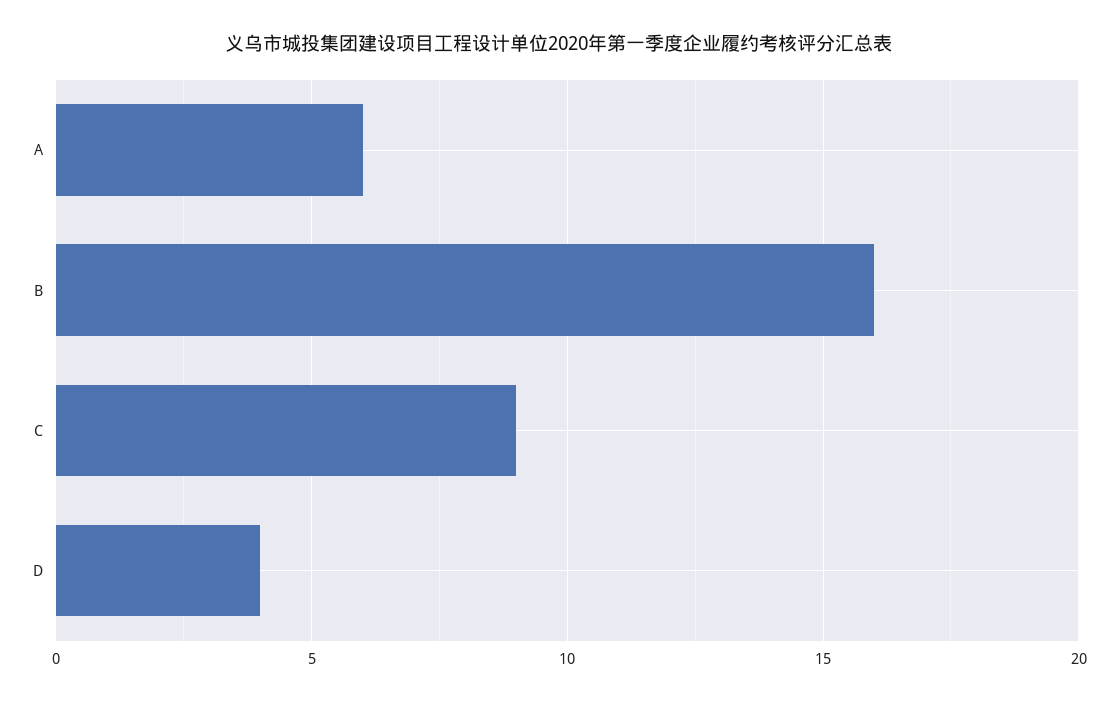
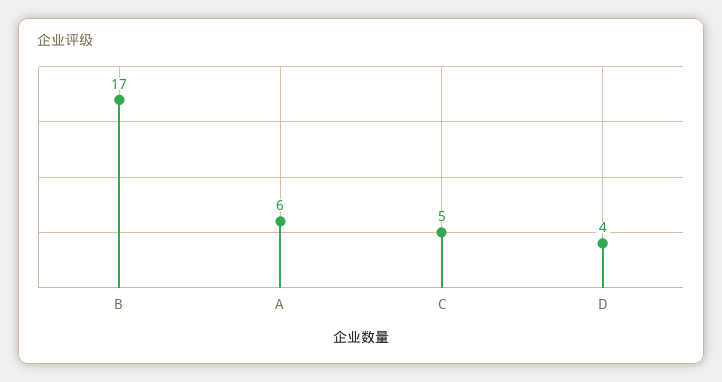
  {
    "A": 6,
-   "B": 16,
+   "B": 17,
-   "C": 9,
+   "C": 5,
    "D": 4
  }

